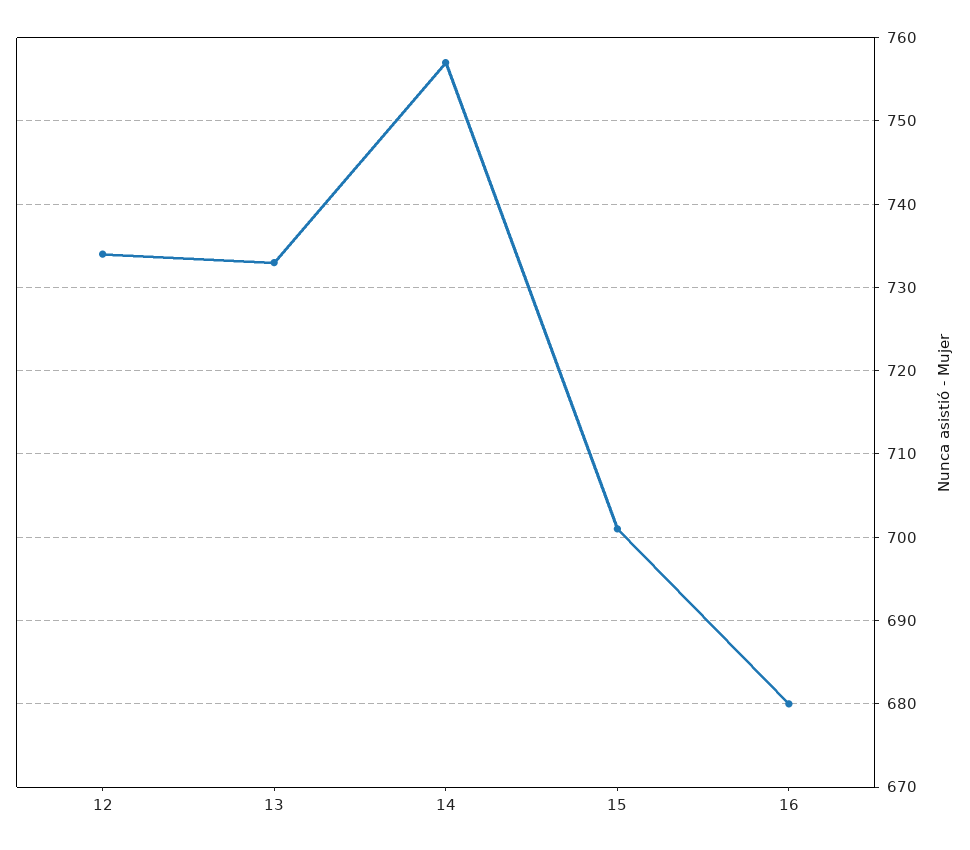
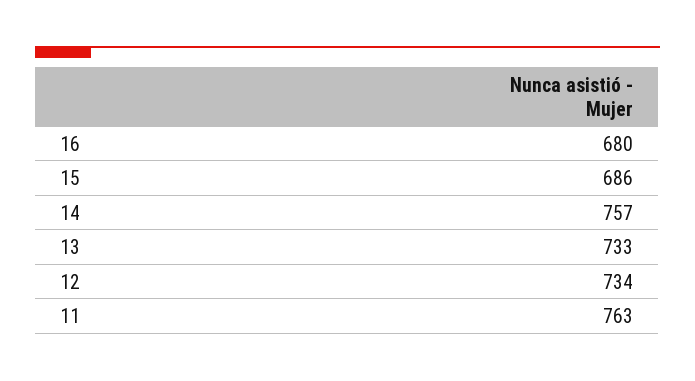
  {
    "12": 734,
    "13": 733,
    "14": 757,
-   "15": 701,
+   "15": 686,
-   "16": 680
+   "16": 680,
+   "11": 763
  }

